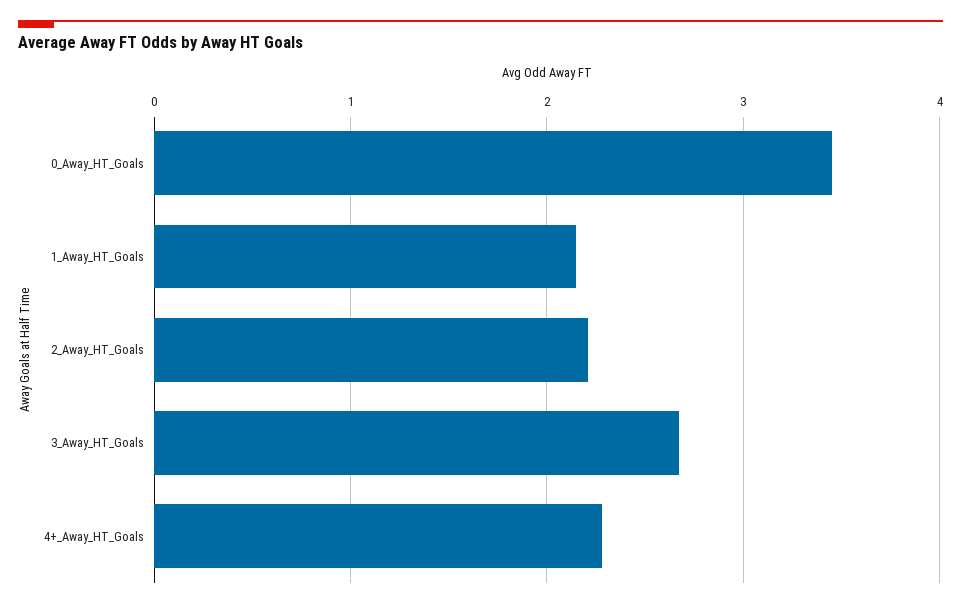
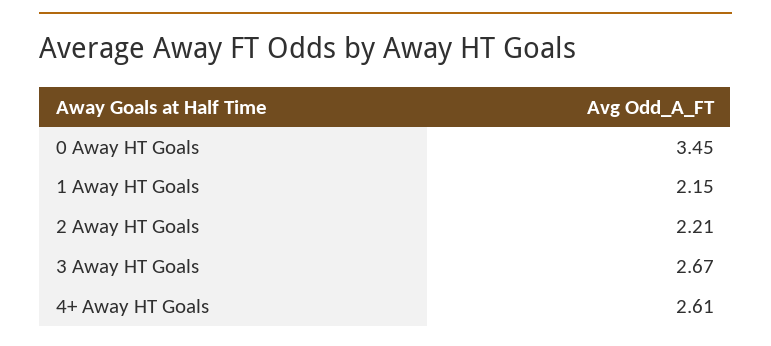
  {
    "0_Away_HT_Goals": 3.45,
    "1_Away_HT_Goals": 2.15,
    "2_Away_HT_Goals": 2.21,
    "3_Away_HT_Goals": 2.67,
-   "4+_Away_HT_Goals": 2.3
+   "4+_Away_HT_Goals": 2.61
  }

